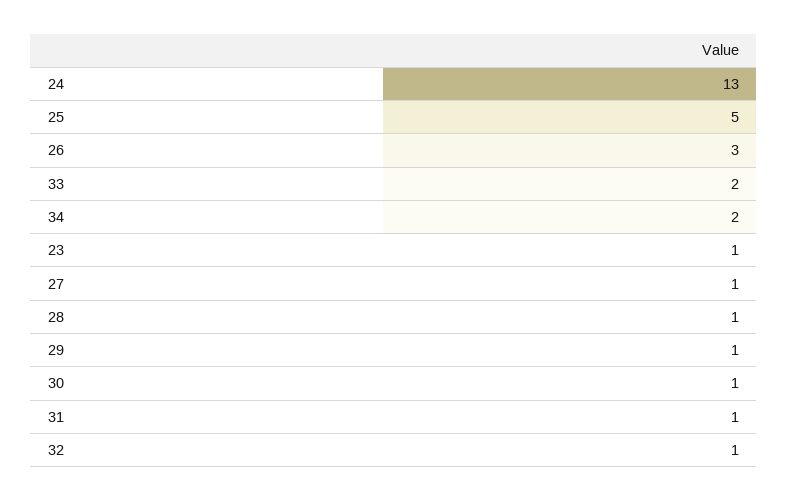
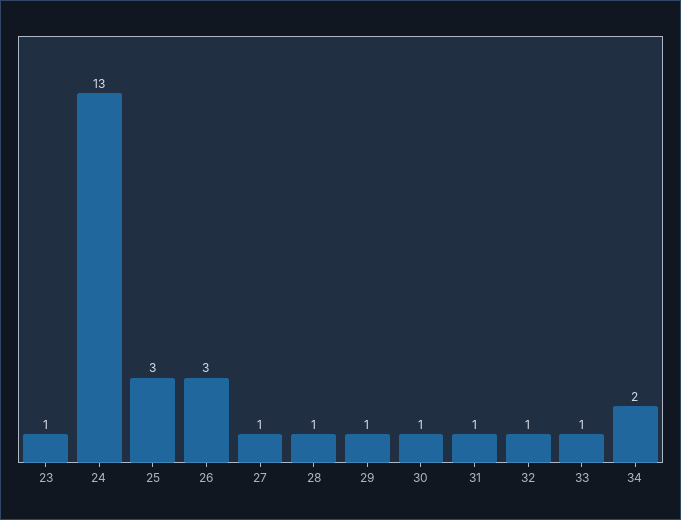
  {
    "24": 13,
-   "25": 5,
+   "25": 3,
    "26": 3,
-   "33": 2,
+   "33": 1,
    "34": 2,
    "23": 1,
    "27": 1,
    "28": 1,
    "29": 1,
    "30": 1,
    "31": 1,
    "32": 1
  }

